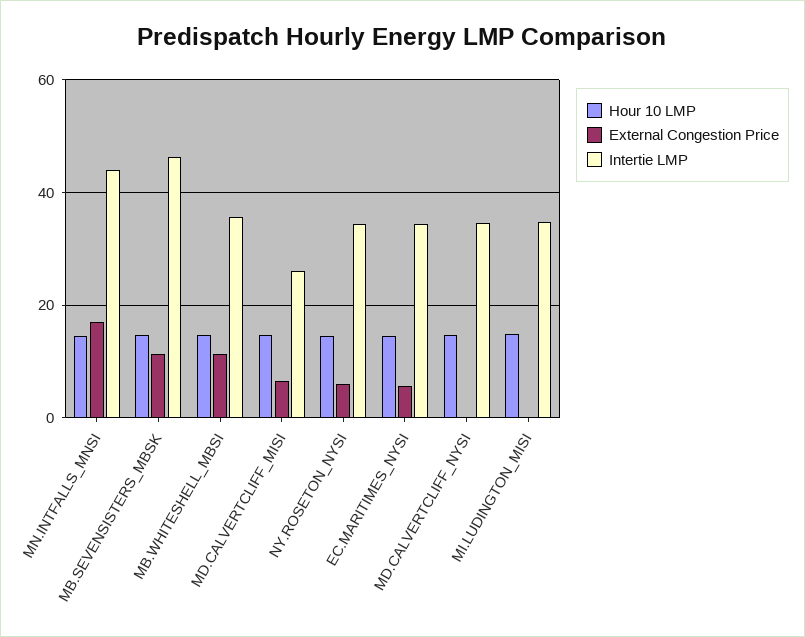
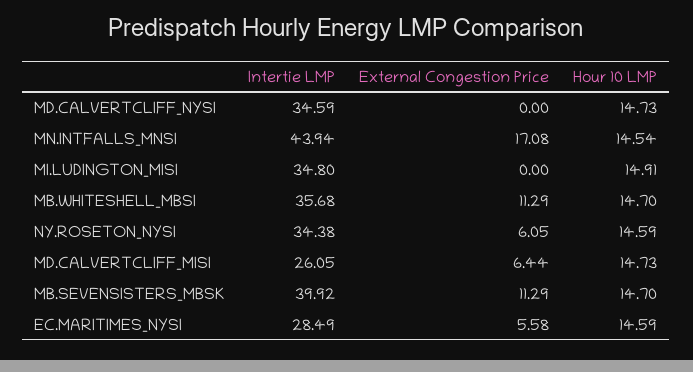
  {
    "Hour 10 LMP": {
      "MN.INTFALLS_MNSI": 14.54,
      "MB.SEVENSISTERS_MBSK": 14.7,
      "MB.WHITESHELL_MBSI": 14.7,
      "MD.CALVERTCLIFF_MISI": 14.73,
      "NY.ROSETON_NYSI": 14.59,
      "EC.MARITIMES_NYSI": 14.59,
      "MD.CALVERTCLIFF_NYSI": 14.73,
      "MI.LUDINGTON_MISI": 14.91
    },
    "External Congestion Price": {
      "MN.INTFALLS_MNSI": 17.08,
      "MB.SEVENSISTERS_MBSK": 11.29,
      "MB.WHITESHELL_MBSI": 11.29,
      "MD.CALVERTCLIFF_MISI": 6.44,
      "NY.ROSETON_NYSI": 6.05,
      "EC.MARITIMES_NYSI": 5.58,
      "MD.CALVERTCLIFF_NYSI": 0,
      "MI.LUDINGTON_MISI": 0
    },
    "Intertie LMP": {
      "MN.INTFALLS_MNSI": 43.94,
-     "MB.SEVENSISTERS_MBSK": 46,
+     "MB.SEVENSISTERS_MBSK": 39.92,
      "MB.WHITESHELL_MBSI": 35.68,
      "MD.CALVERTCLIFF_MISI": 26.05,
      "NY.ROSETON_NYSI": 34.38,
-     "EC.MARITIMES_NYSI": 34,
+     "EC.MARITIMES_NYSI": 28.49,
      "MD.CALVERTCLIFF_NYSI": 34.59,
      "MI.LUDINGTON_MISI": 34.8
    }
  }

